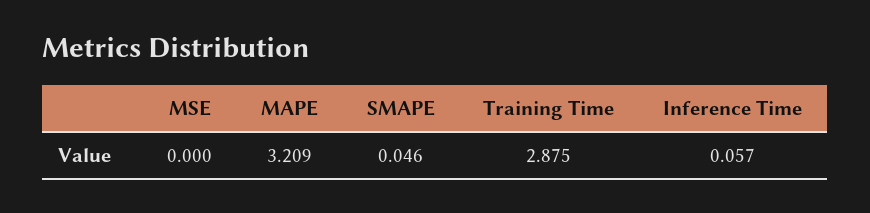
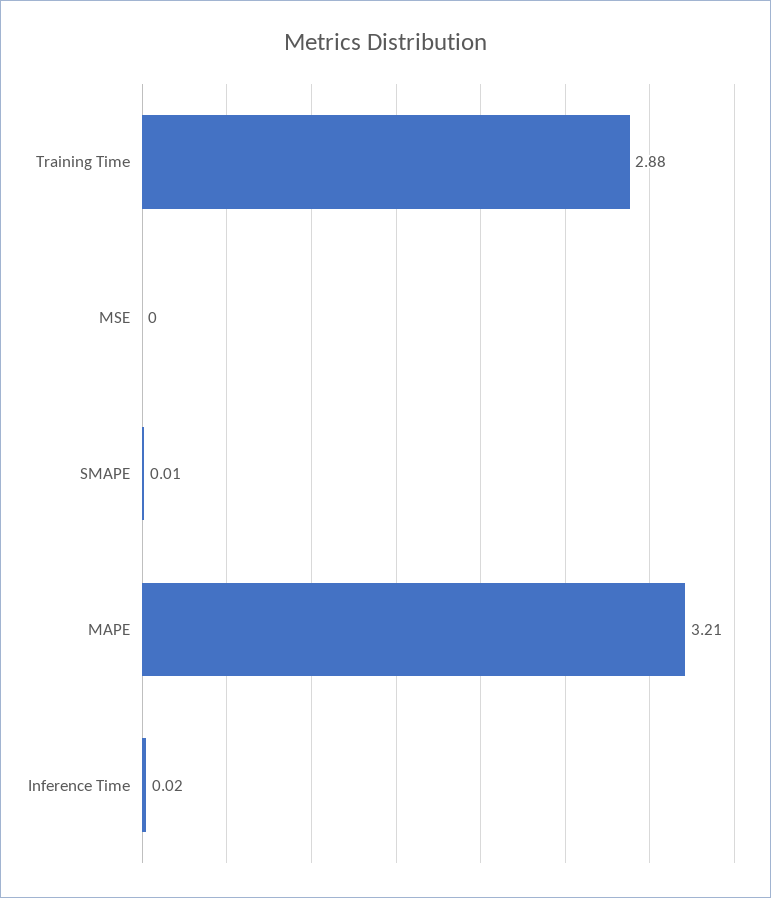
  {
    "MSE": 0,
    "MAPE": 3.209,
-   "SMAPE": 0.046,
+   "SMAPE": 0.01,
    "Training Time": 2.875,
-   "Inference Time": 0.057
+   "Inference Time": 0.02
  }

